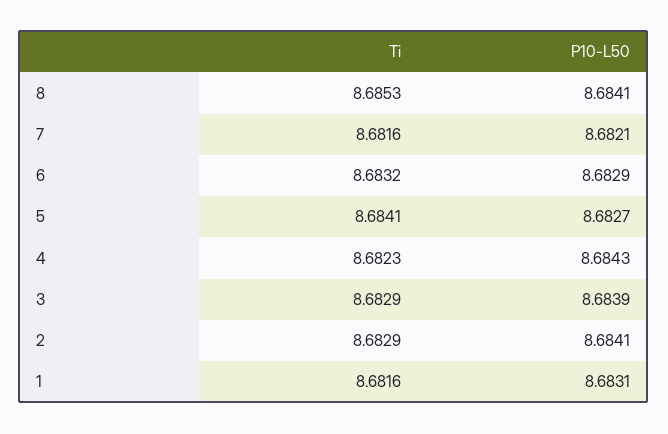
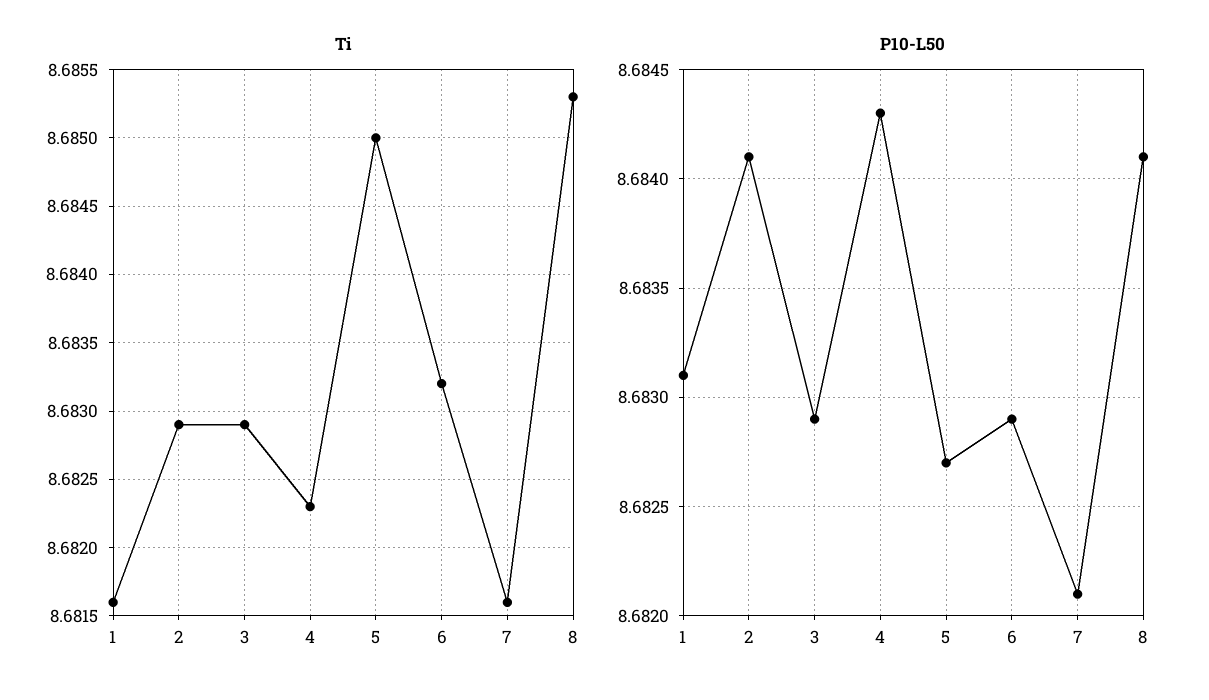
  {
    "Ti": {
      "8": 8.6853,
      "7": 8.6816,
      "6": 8.6832,
-     "5": 8.6841,
+     "5": 8.685,
      "4": 8.6823,
      "3": 8.6829,
      "2": 8.6829,
      "1": 8.6816
    },
    "P10-L50": {
      "8": 8.6841,
      "7": 8.6821,
      "6": 8.6829,
      "5": 8.6827,
      "4": 8.6843,
-     "3": 8.6839,
+     "3": 8.6829,
      "2": 8.6841,
      "1": 8.6831
    }
  }

